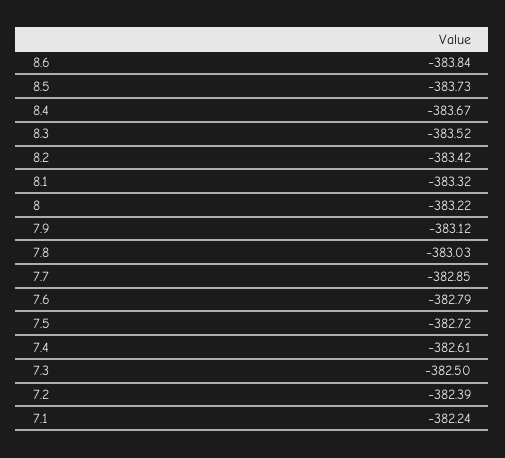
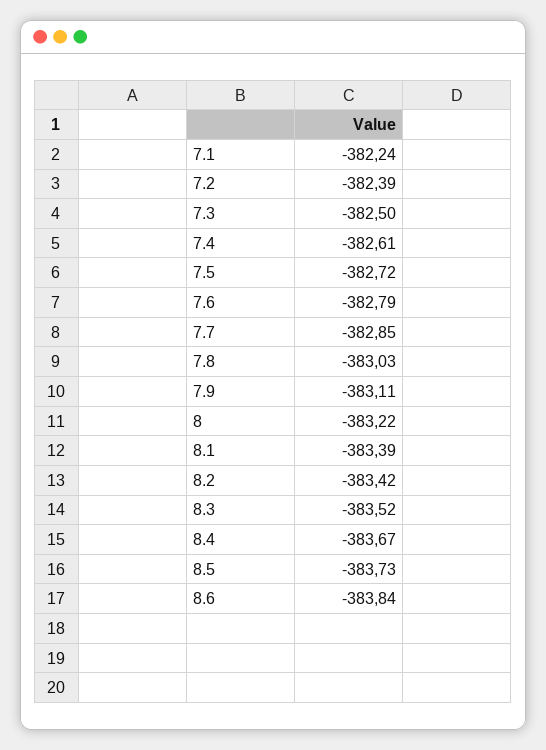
  {
    "8.6": -383.84,
    "8.5": -383.73,
    "8.4": -383.67,
    "8.3": -383.52,
    "8.2": -383.42,
-   "8.1": -383.32,
+   "8.1": -383.39,
    "8": -383.22,
-   "7.9": -383.12,
+   "7.9": -383.11,
    "7.8": -383.03,
    "7.7": -382.85,
    "7.6": -382.79,
    "7.5": -382.72,
    "7.4": -382.61,
    "7.3": -382.5,
    "7.2": -382.39,
    "7.1": -382.24
  }

